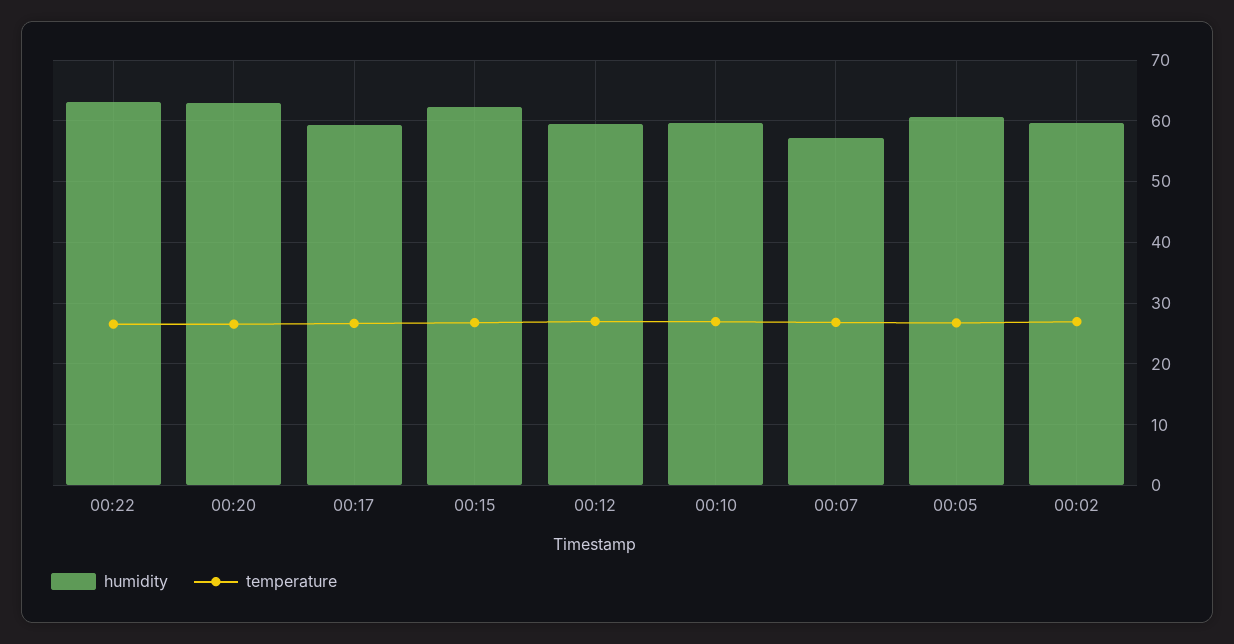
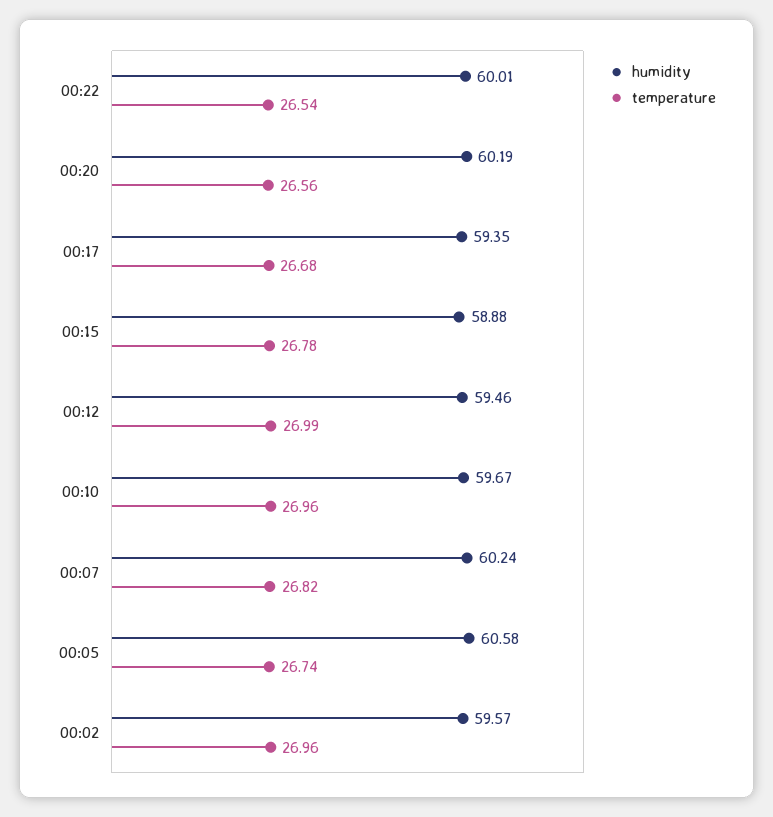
  {
    "humidity": {
-     "00:22": 63,
+     "00:22": 60.01,
-     "00:20": 63,
+     "00:20": 60.19,
      "00:17": 59.35,
-     "00:15": 62,
+     "00:15": 58.88,
      "00:12": 59.46,
      "00:10": 59.67,
-     "00:07": 57,
+     "00:07": 60.24,
      "00:05": 60.58,
      "00:02": 59.57
    },
    "temperature": {
      "00:22": 26.54,
      "00:20": 26.56,
      "00:17": 26.68,
      "00:15": 26.78,
      "00:12": 26.99,
      "00:10": 26.96,
      "00:07": 26.82,
      "00:05": 26.74,
      "00:02": 26.96
    }
  }

